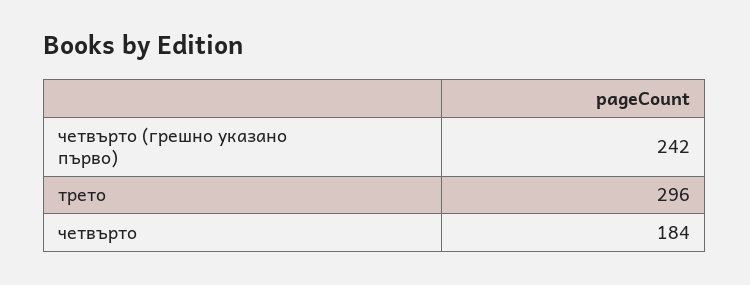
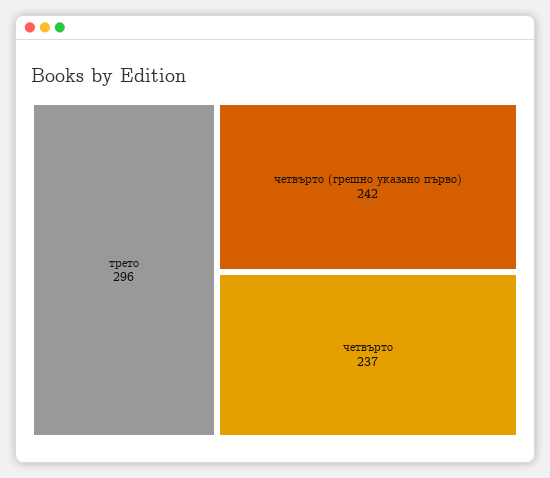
  {
    "четвърто (грешно указано първо)": 242,
    "трето": 296,
-   "четвърто": 184
+   "четвърто": 237
  }

